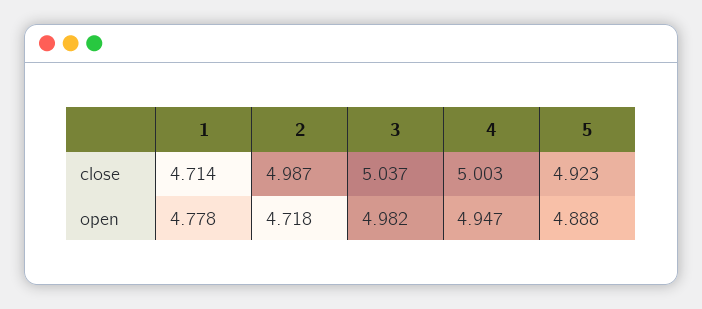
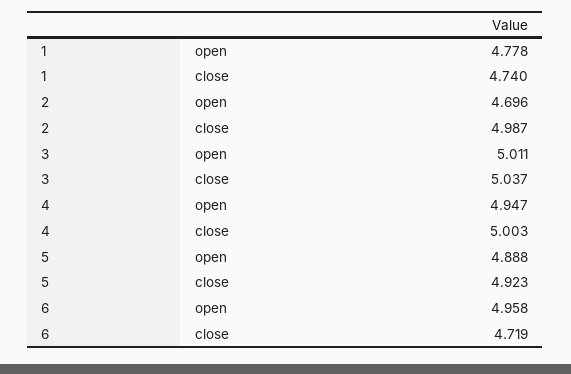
  {
    "1": {
-     "close": 4.714,
+     "close": 4.74,
      "open": 4.778
    },
    "2": {
      "close": 4.987,
-     "open": 4.718
+     "open": 4.696
    },
    "3": {
      "close": 5.037,
-     "open": 4.982
+     "open": 5.011
    },
    "4": {
      "close": 5.003,
      "open": 4.947
    },
    "5": {
      "close": 4.923,
      "open": 4.888
-   }
+   },
+   "6": {
+     "open": 4.958,
+     "close": 4.719
+   }
  }

